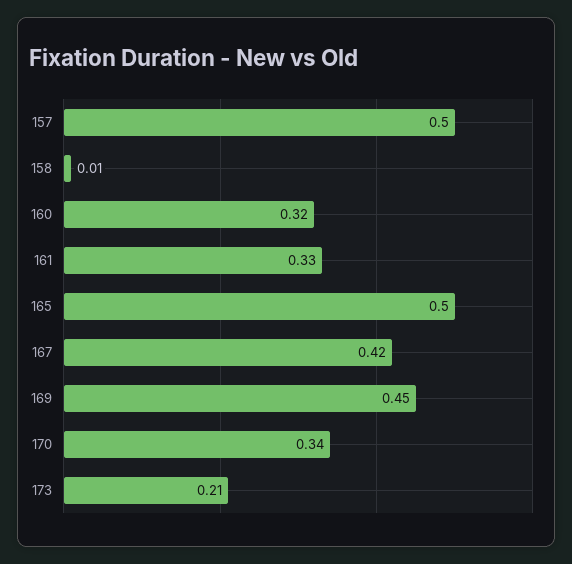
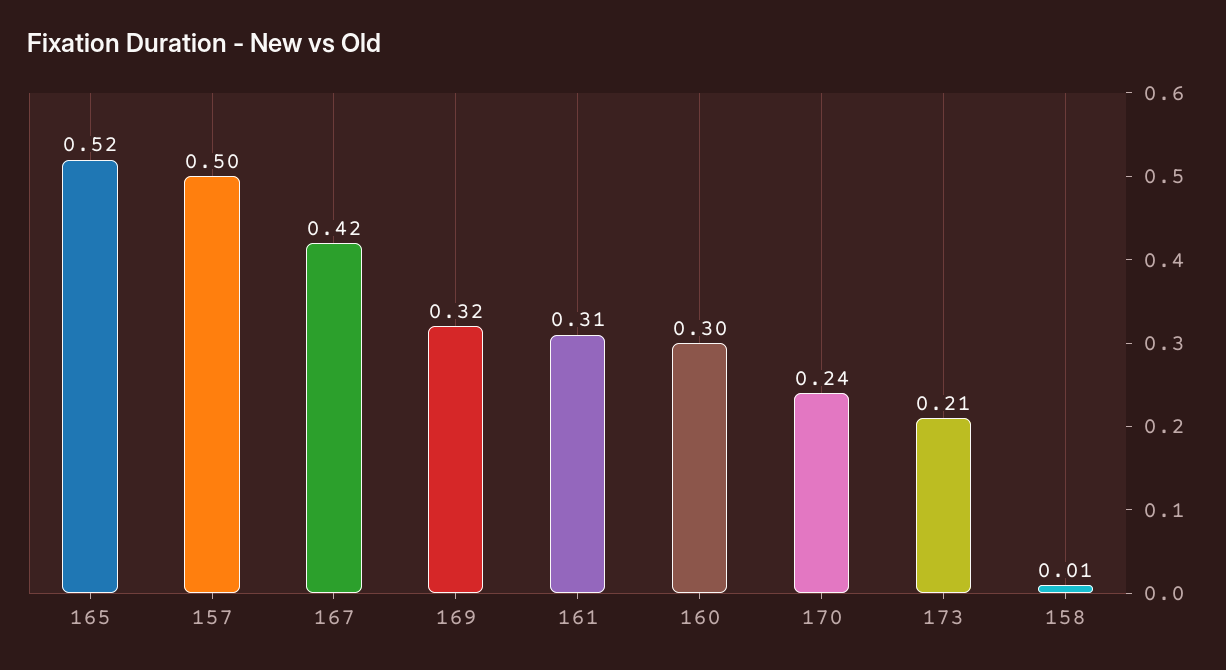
  {
    "157": 0.5,
    "158": 0.01,
-   "160": 0.32,
+   "160": 0.3,
-   "161": 0.33,
+   "161": 0.31,
-   "165": 0.5,
+   "165": 0.52,
    "167": 0.42,
-   "169": 0.45,
+   "169": 0.32,
-   "170": 0.34,
+   "170": 0.24,
    "173": 0.21
  }

